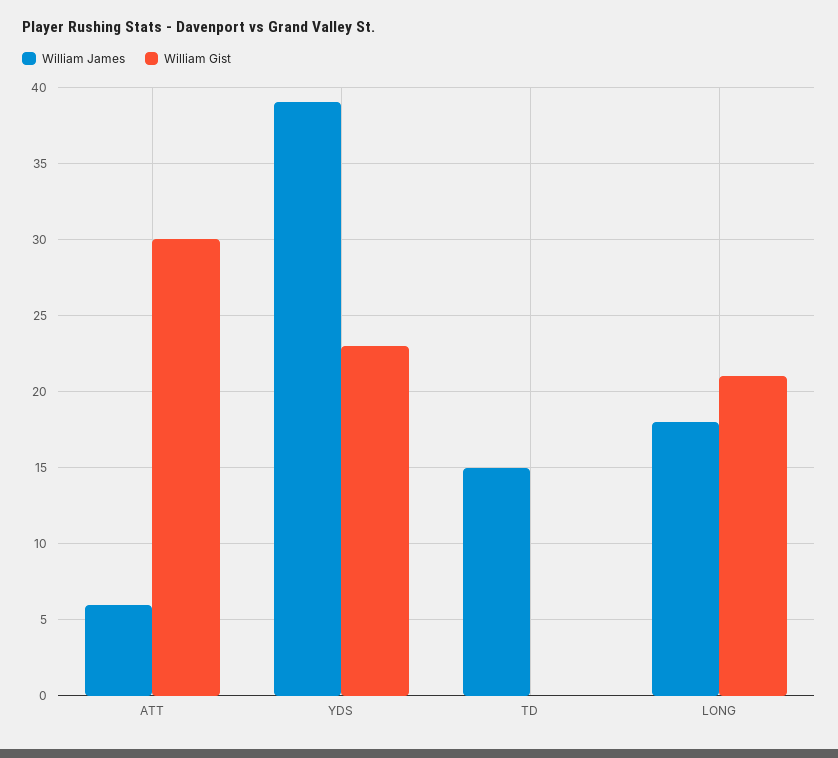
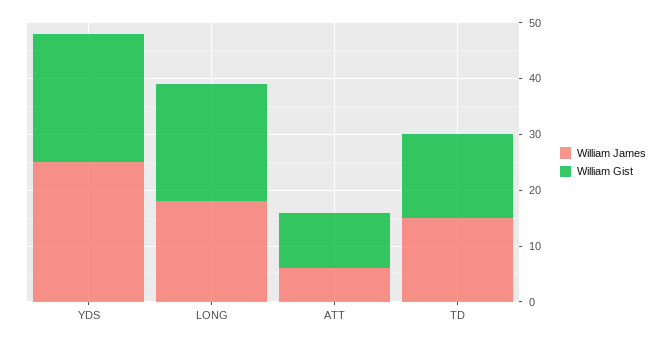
  {
    "William James": {
      "ATT": 6,
-     "YDS": 39,
+     "YDS": 25,
      "TD": 15,
      "LONG": 18
    },
    "William Gist": {
-     "ATT": 30,
+     "ATT": 10,
      "YDS": 23,
-     "TD": 0,
+     "TD": 15,
      "LONG": 21
    }
  }

